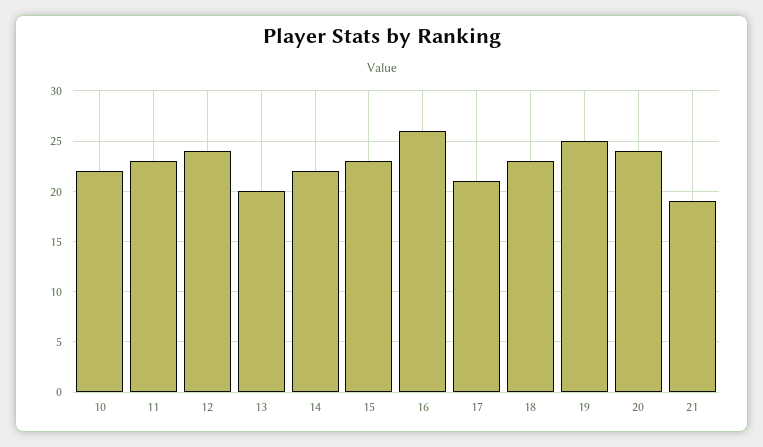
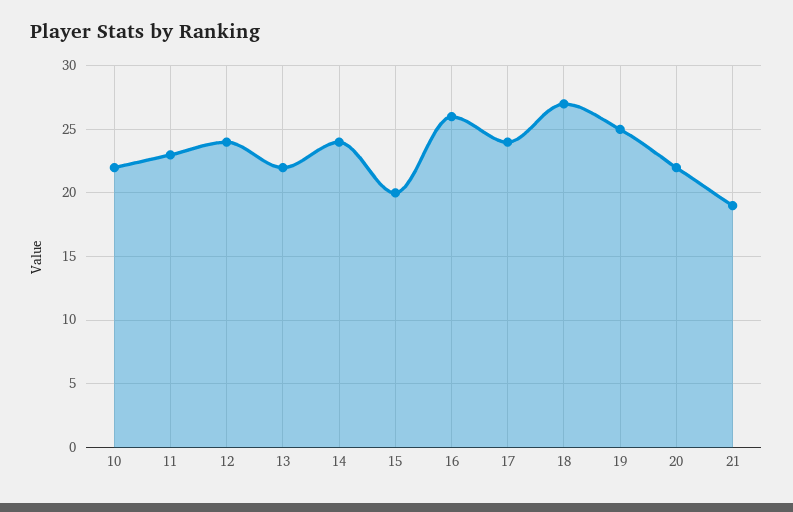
  {
    "10": 22,
    "11": 23,
    "12": 24,
-   "13": 20,
+   "13": 22,
-   "14": 22,
+   "14": 24,
-   "15": 23,
+   "15": 20,
    "16": 26,
-   "17": 21,
+   "17": 24,
-   "18": 23,
+   "18": 27,
    "19": 25,
-   "20": 24,
+   "20": 22,
    "21": 19
  }

